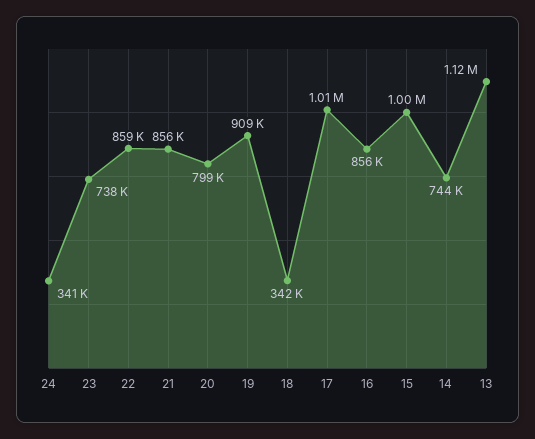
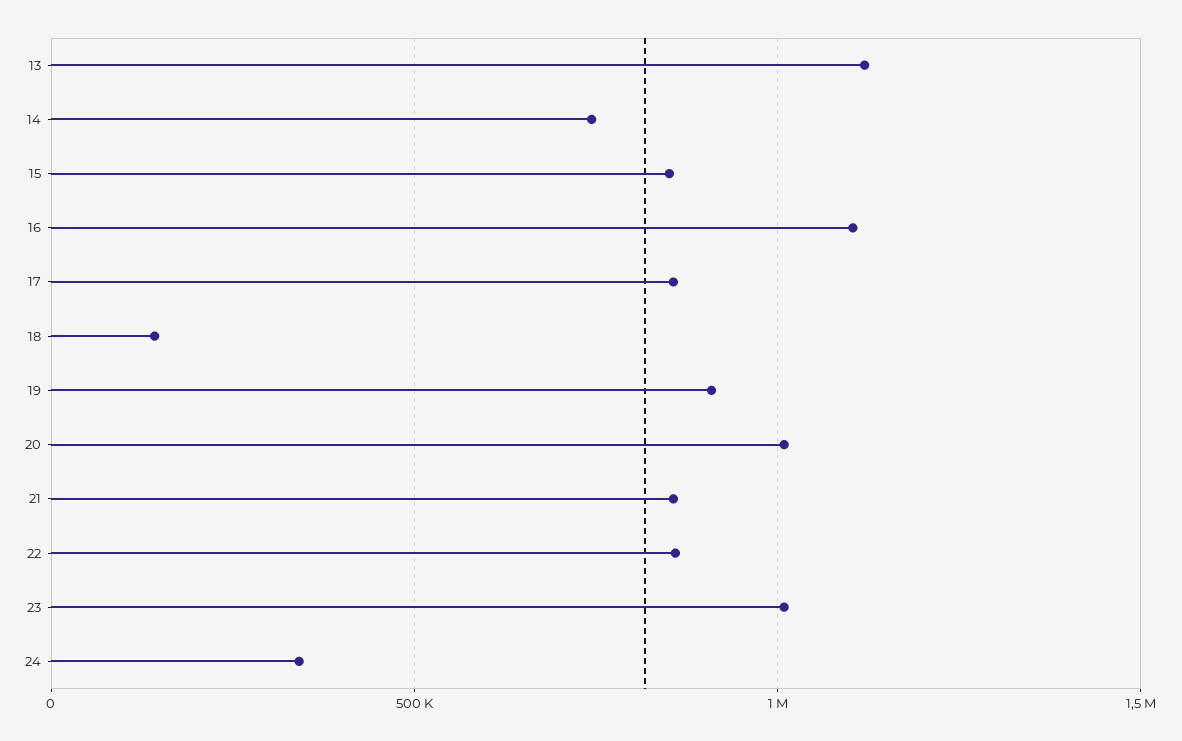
  {
    "24": 341000,
-   "23": 738000,
+   "23": 1000000,
    "22": 859000,
    "21": 856000,
-   "20": 799000,
+   "20": 1000000,
    "19": 909000,
-   "18": 342000,
+   "18": 150000,
-   "17": 1010000,
+   "17": 850000,
-   "16": 856000,
+   "16": 1100000,
-   "15": 1000000,
+   "15": 850000,
    "14": 744000,
    "13": 1120000
  }

